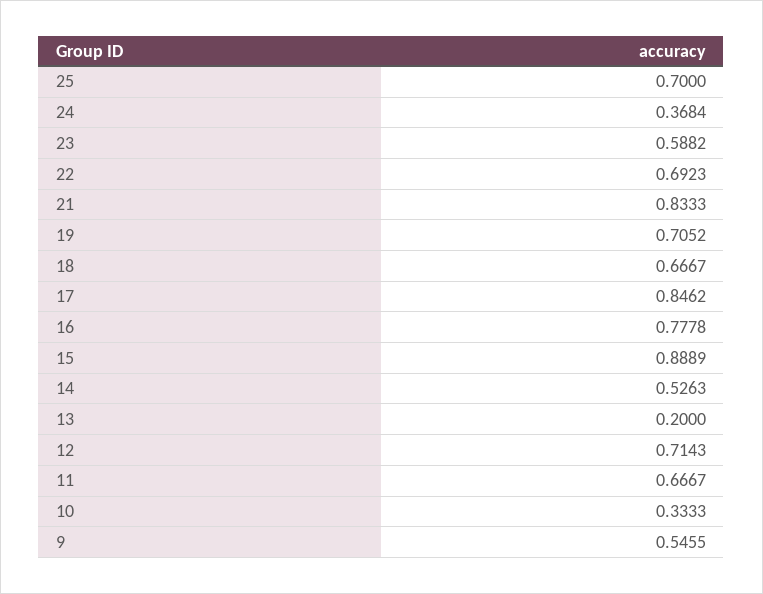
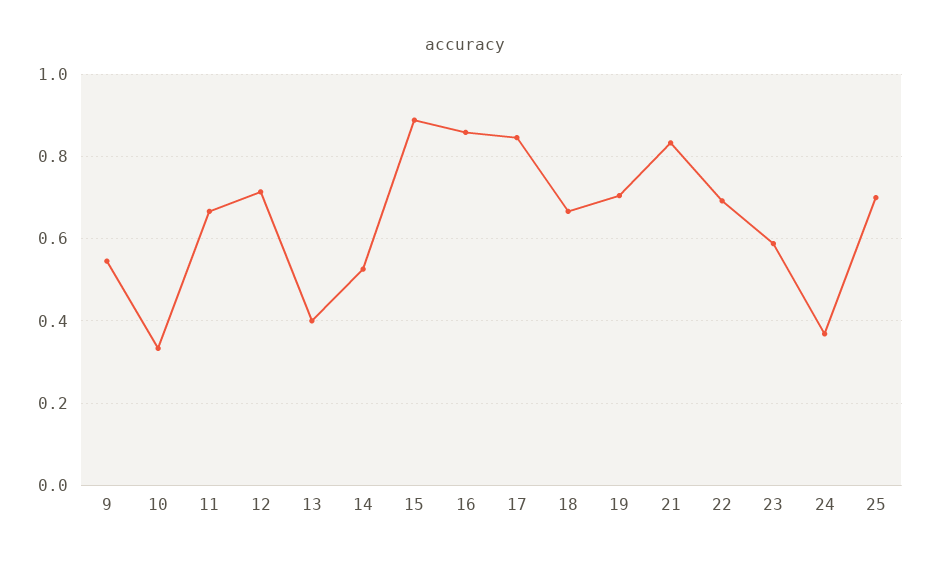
  {
    "25": 0.7,
    "24": 0.3684,
    "23": 0.5882,
    "22": 0.6923,
    "21": 0.8333,
    "19": 0.7052,
    "18": 0.6667,
    "17": 0.8462,
-   "16": 0.7778,
+   "16": 0.86,
    "15": 0.8889,
    "14": 0.5263,
-   "13": 0.2,
+   "13": 0.4,
    "12": 0.7143,
    "11": 0.6667,
    "10": 0.3333,
    "9": 0.5455
  }

